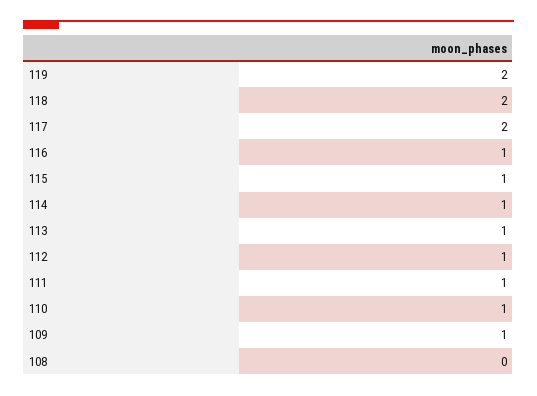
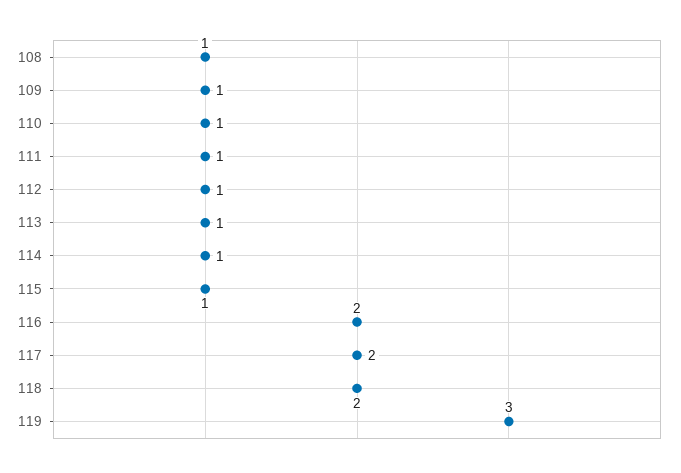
  {
-   "119": 2,
+   "119": 3,
    "118": 2,
    "117": 2,
-   "116": 1,
+   "116": 2,
    "115": 1,
    "114": 1,
    "113": 1,
    "112": 1,
    "111": 1,
    "110": 1,
    "109": 1,
-   "108": 0
+   "108": 1
  }

